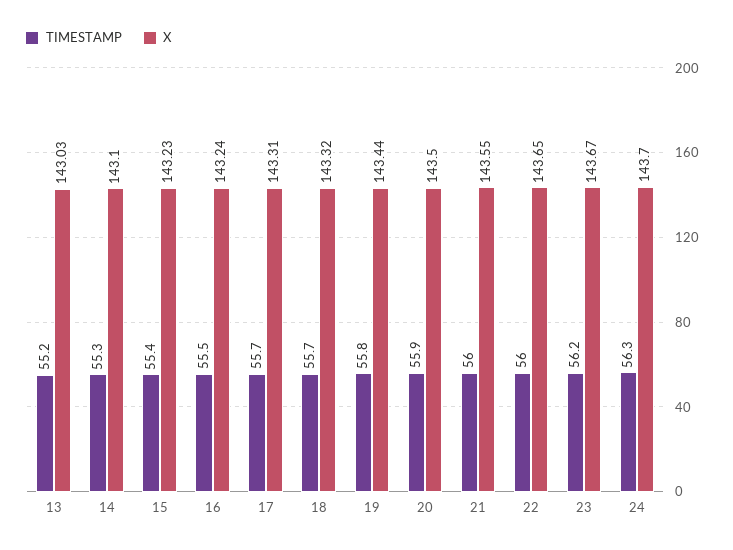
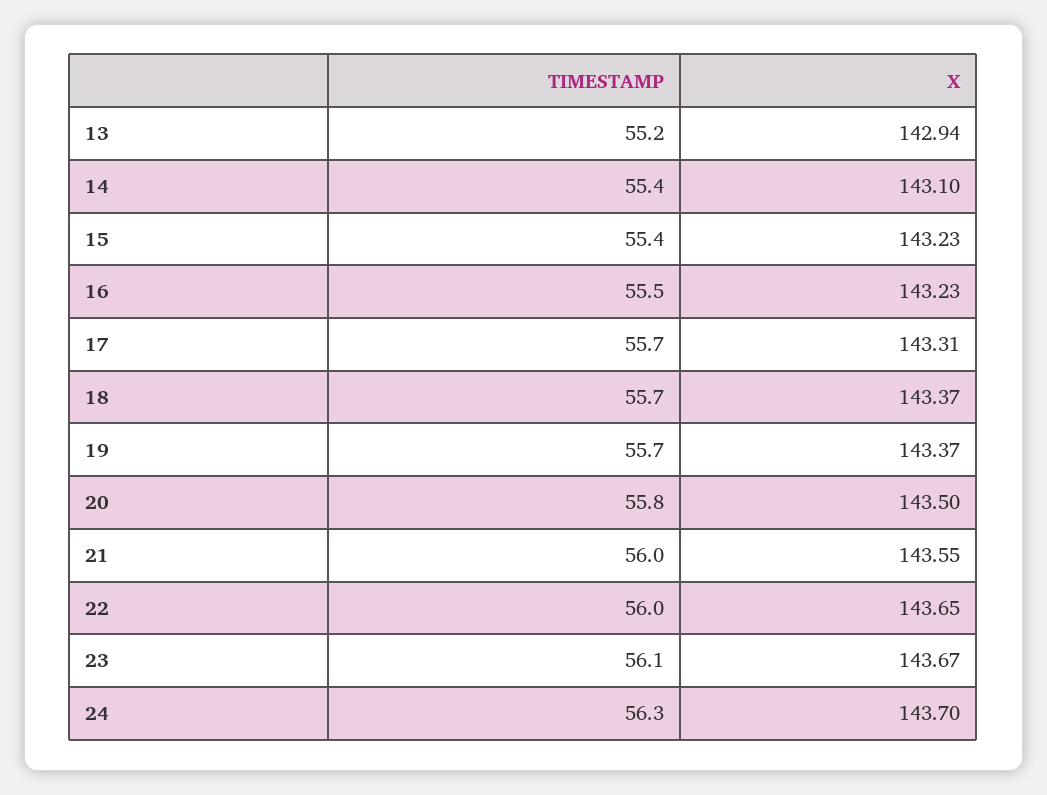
  {
    "TIMESTAMP": {
      "13": 55.2,
-     "14": 55.3,
+     "14": 55.4,
      "15": 55.4,
      "16": 55.5,
      "17": 55.7,
      "18": 55.7,
-     "19": 55.8,
+     "19": 55.7,
-     "20": 55.9,
+     "20": 55.8,
      "21": 56,
      "22": 56,
-     "23": 56.2,
+     "23": 56.1,
      "24": 56.3
    },
    "X": {
-     "13": 143.03,
+     "13": 142.94,
      "14": 143.1,
      "15": 143.23,
-     "16": 143.24,
+     "16": 143.23,
      "17": 143.31,
-     "18": 143.32,
+     "18": 143.37,
-     "19": 143.44,
+     "19": 143.37,
      "20": 143.5,
      "21": 143.55,
      "22": 143.65,
      "23": 143.67,
      "24": 143.7
    }
  }

